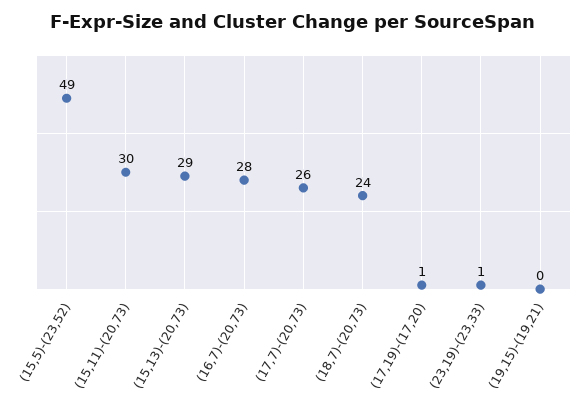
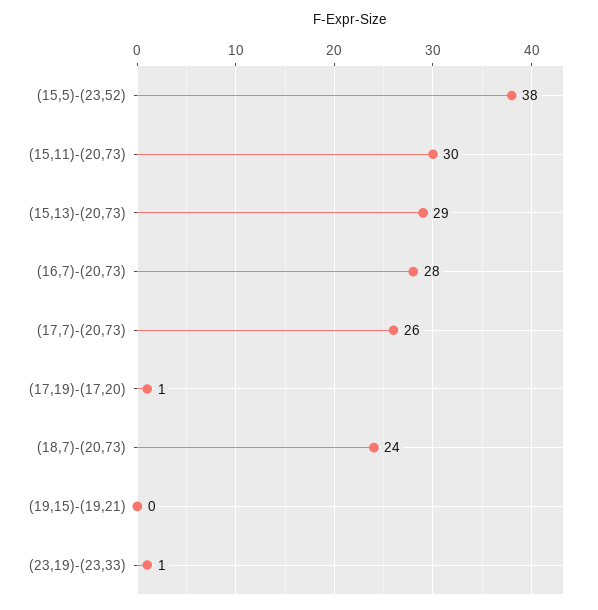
  {
-   "(15,5)-(23,52)": 49,
+   "(15,5)-(23,52)": 38,
    "(15,11)-(20,73)": 30,
    "(15,13)-(20,73)": 29,
    "(16,7)-(20,73)": 28,
    "(17,7)-(20,73)": 26,
    "(18,7)-(20,73)": 24,
    "(17,19)-(17,20)": 1,
    "(23,19)-(23,33)": 1,
    "(19,15)-(19,21)": 0
  }

